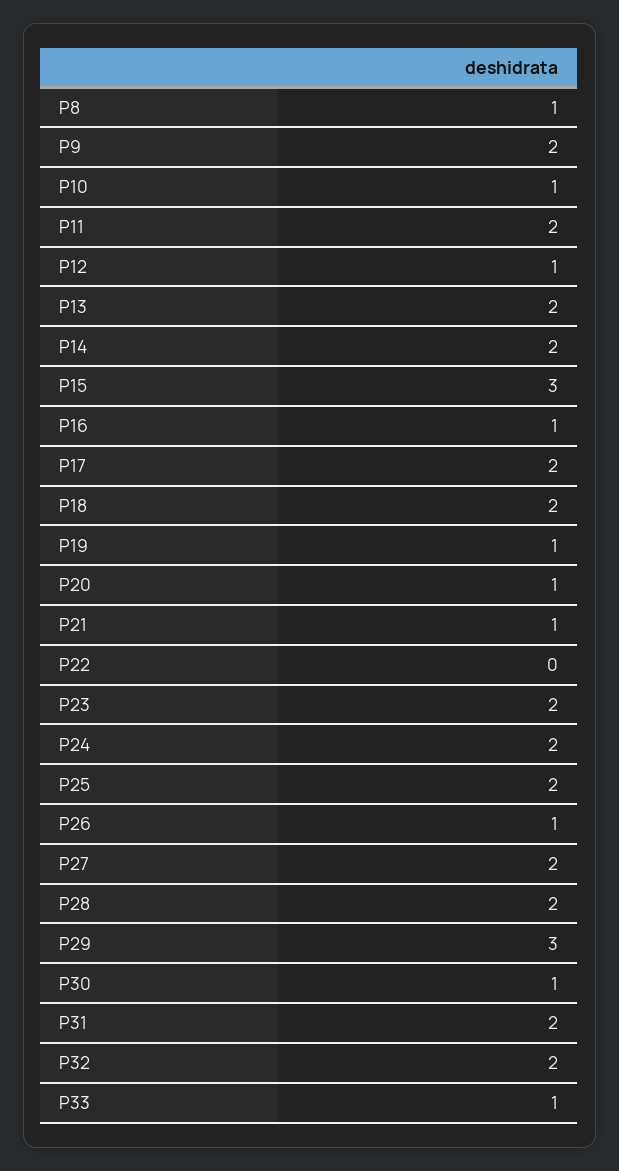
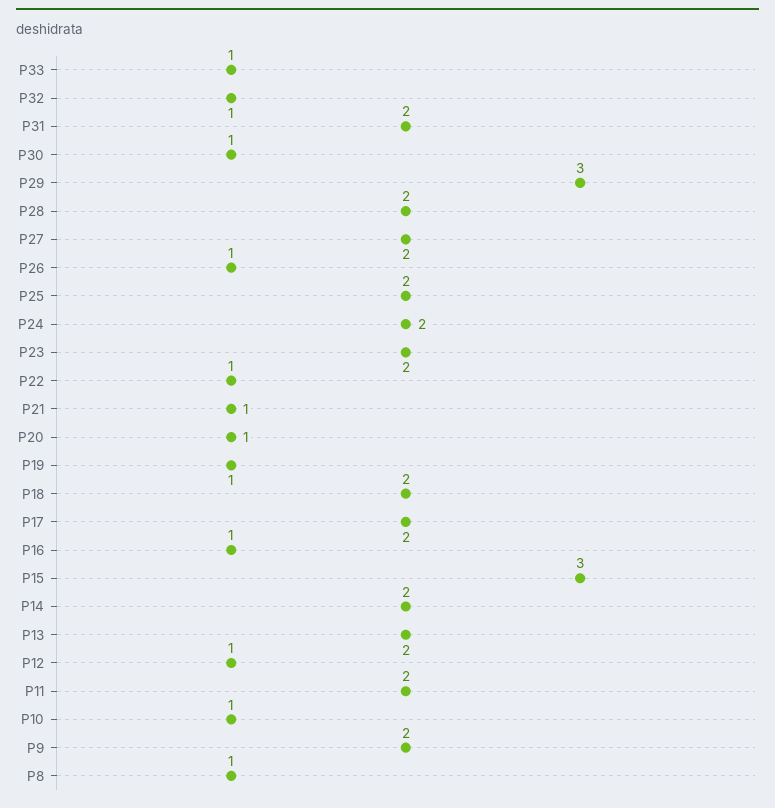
  {
    "P8": 1,
    "P9": 2,
    "P10": 1,
    "P11": 2,
    "P12": 1,
    "P13": 2,
    "P14": 2,
    "P15": 3,
    "P16": 1,
    "P17": 2,
    "P18": 2,
    "P19": 1,
    "P20": 1,
    "P21": 1,
-   "P22": 0,
+   "P22": 1,
    "P23": 2,
    "P24": 2,
    "P25": 2,
    "P26": 1,
    "P27": 2,
    "P28": 2,
    "P29": 3,
    "P30": 1,
    "P31": 2,
-   "P32": 2,
+   "P32": 1,
    "P33": 1
  }

